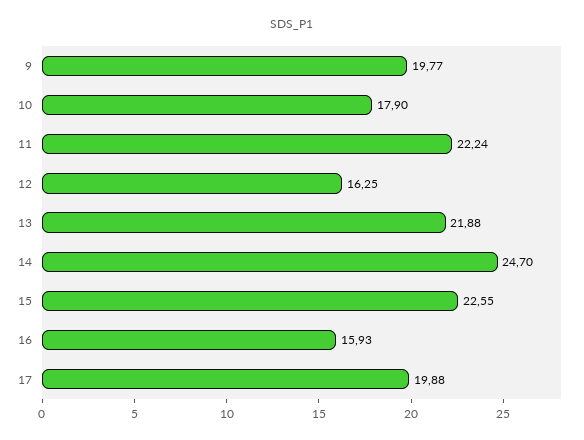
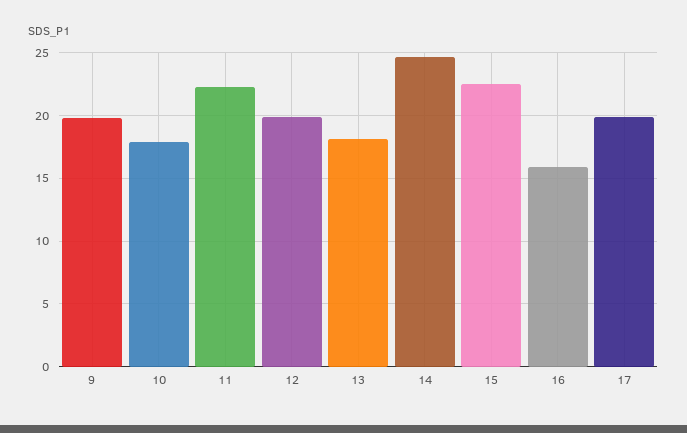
  {
    "9": 19.77,
    "10": 17.9,
    "11": 22.24,
-   "12": 16.25,
+   "12": 20,
-   "13": 21.88,
+   "13": 18,
    "14": 24.7,
    "15": 22.55,
    "16": 15.93,
    "17": 19.88
  }

